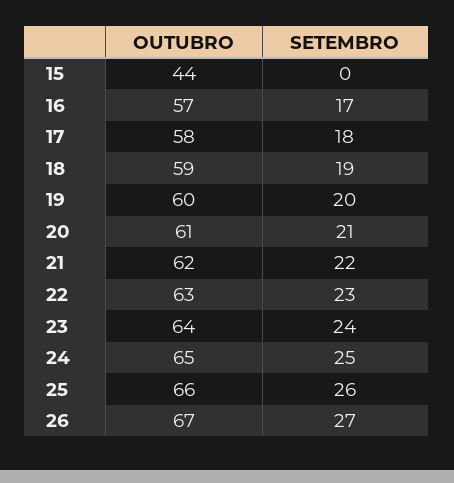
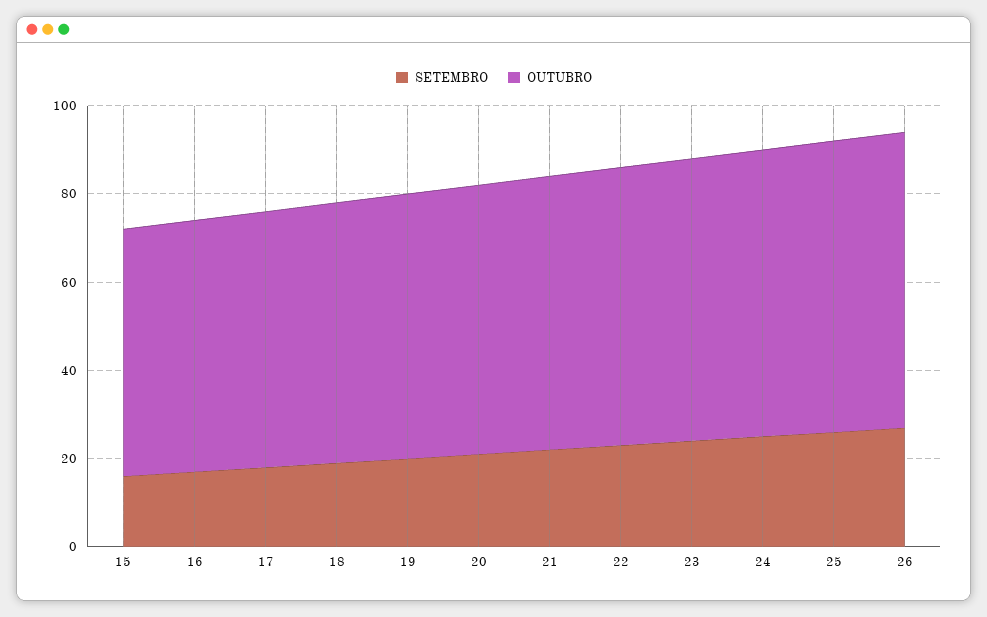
  {
    "OUTUBRO": {
-     "15": 44,
+     "15": 55,
      "16": 57,
      "17": 58,
      "18": 59,
      "19": 60,
      "20": 61,
      "21": 62,
      "22": 63,
      "23": 64,
      "24": 65,
      "25": 66,
      "26": 67
    },
    "SETEMBRO": {
-     "15": 0,
+     "15": 15,
      "16": 17,
      "17": 18,
      "18": 19,
      "19": 20,
      "20": 21,
      "21": 22,
      "22": 23,
      "23": 24,
      "24": 25,
      "25": 26,
      "26": 27
    }
  }

